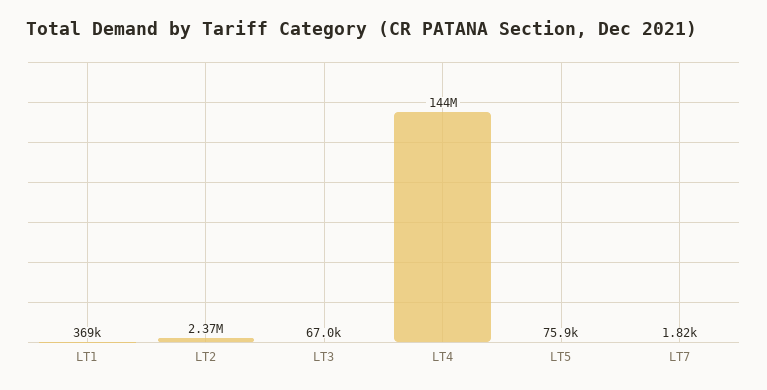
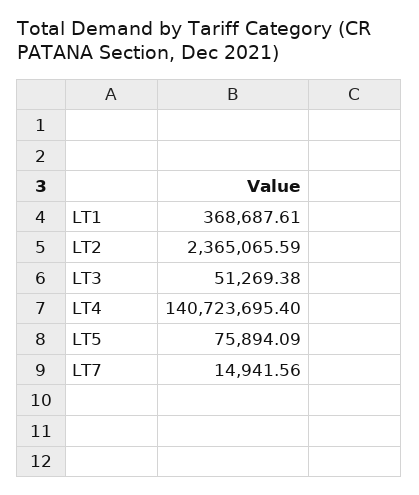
  {
    "LT1": 368687.61,
    "LT2": 2365065.59,
-   "LT3": 67000,
+   "LT3": 51269.38,
-   "LT4": 144000000,
+   "LT4": 140723695.4,
    "LT5": 75894.09,
-   "LT7": 1820
+   "LT7": 14941.56
  }

